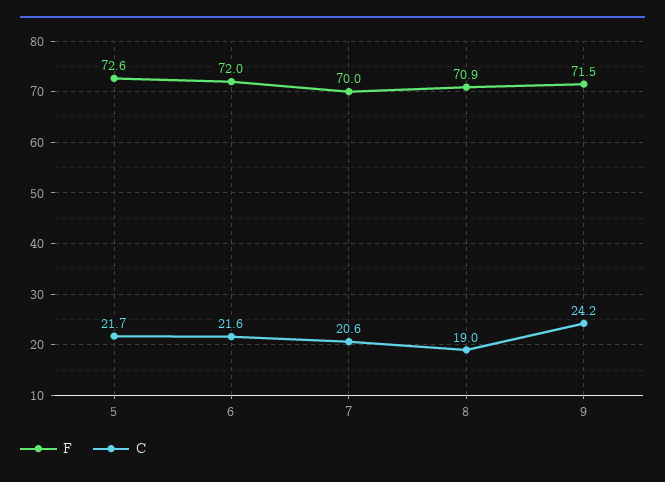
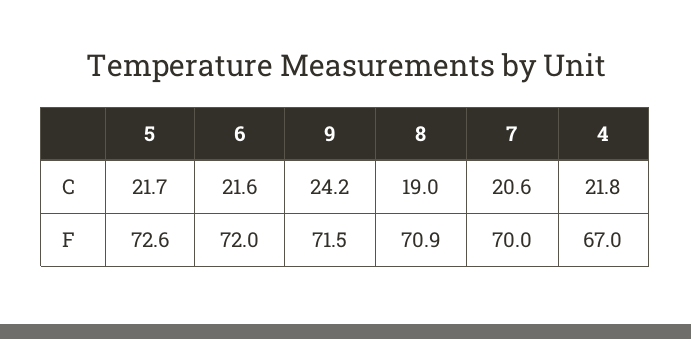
  {
    "F": {
      "5": 72.6,
      "6": 72,
      "7": 70,
      "8": 70.9,
-     "9": 71.5
+     "9": 71.5,
+     "4": 67
    },
    "C": {
      "5": 21.7,
      "6": 21.6,
      "7": 20.6,
      "8": 19,
-     "9": 24.2
+     "9": 24.2,
+     "4": 21.8
    }
  }

